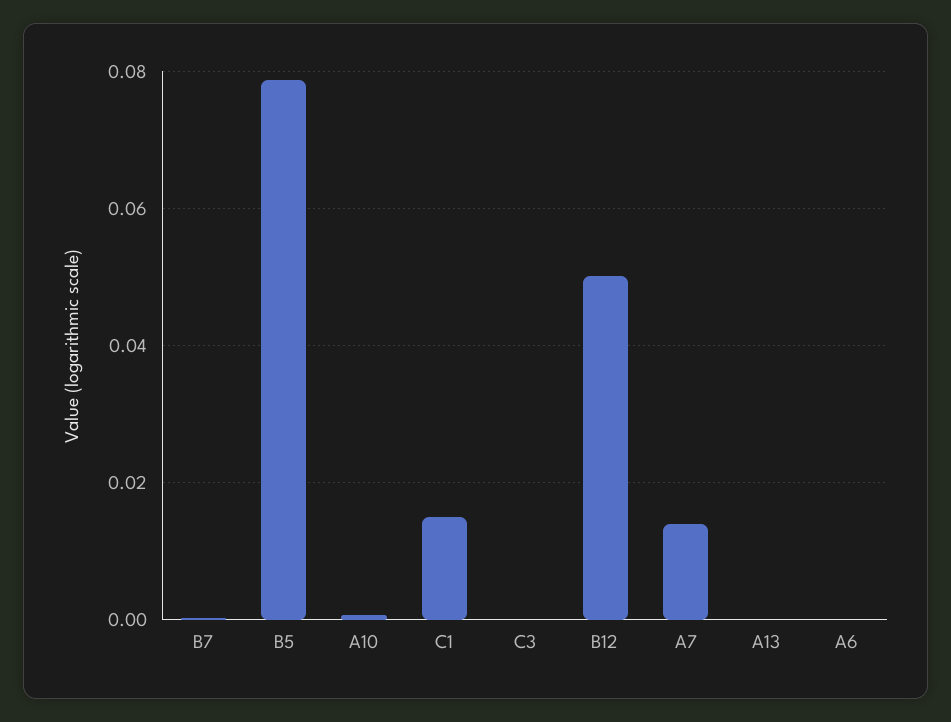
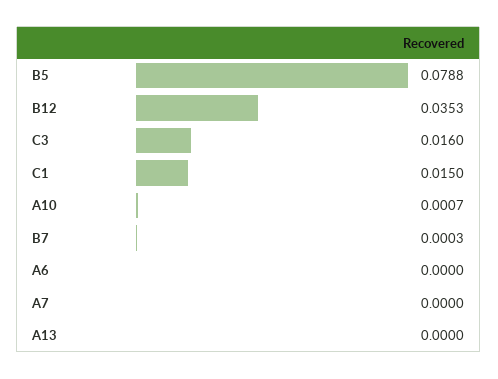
  {
    "B7": 0.0003,
    "B5": 0.0788,
    "A10": 0.0007,
    "C1": 0.015,
-   "C3": 0,
+   "C3": 0.016,
-   "B12": 0.05,
+   "B12": 0.0353,
-   "A7": 0.014,
+   "A7": 0,
    "A13": 0,
    "A6": 0
  }

